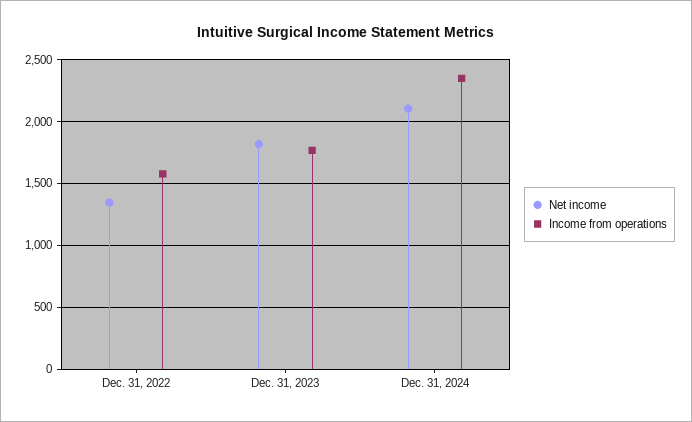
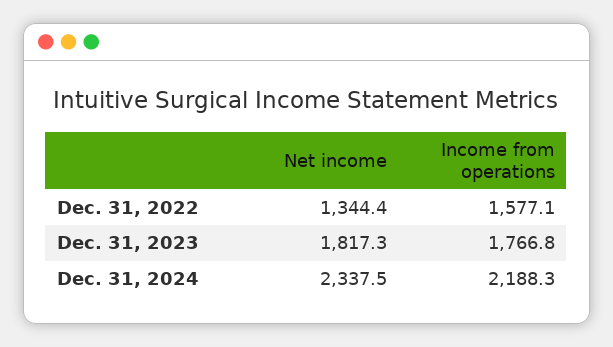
  {
    "Net income": {
      "Dec. 31, 2022": 1344.4,
      "Dec. 31, 2023": 1817.3,
-     "Dec. 31, 2024": 2100
+     "Dec. 31, 2024": 2337.5
    },
    "Income from operations": {
      "Dec. 31, 2022": 1577.1,
      "Dec. 31, 2023": 1766.8,
-     "Dec. 31, 2024": 2350
+     "Dec. 31, 2024": 2188.3
    }
  }

